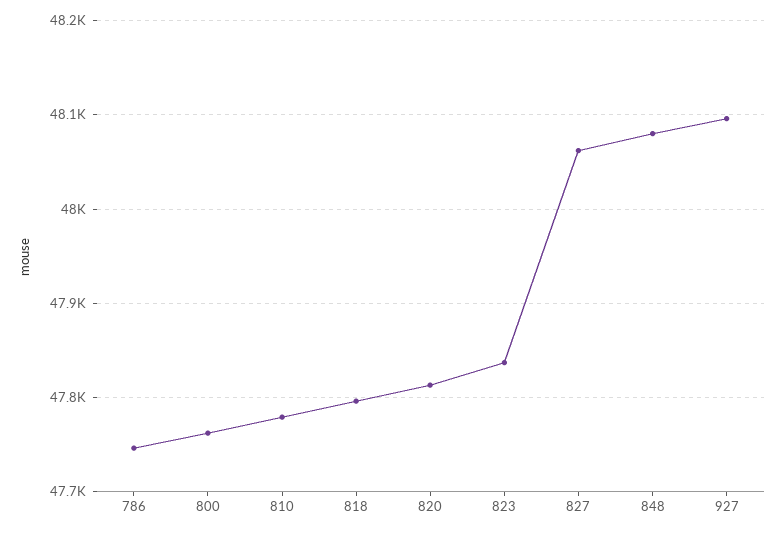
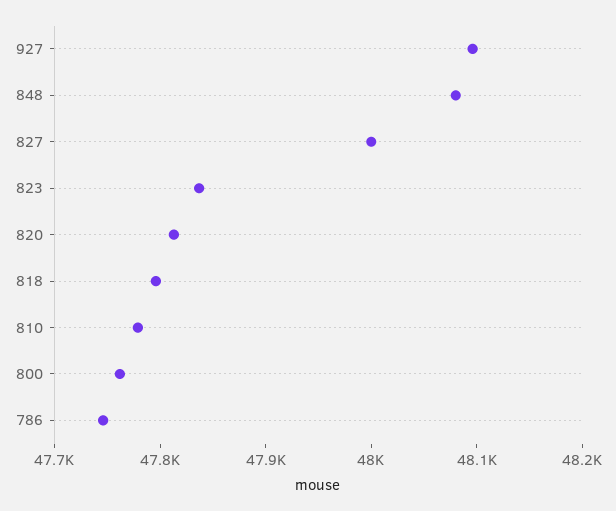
  {
    "786": 47750,
    "800": 47760,
    "810": 47780,
    "818": 47800,
    "820": 47810,
    "823": 47840,
-   "827": 48060,
+   "827": 48000,
    "848": 48080,
    "927": 48100
  }

